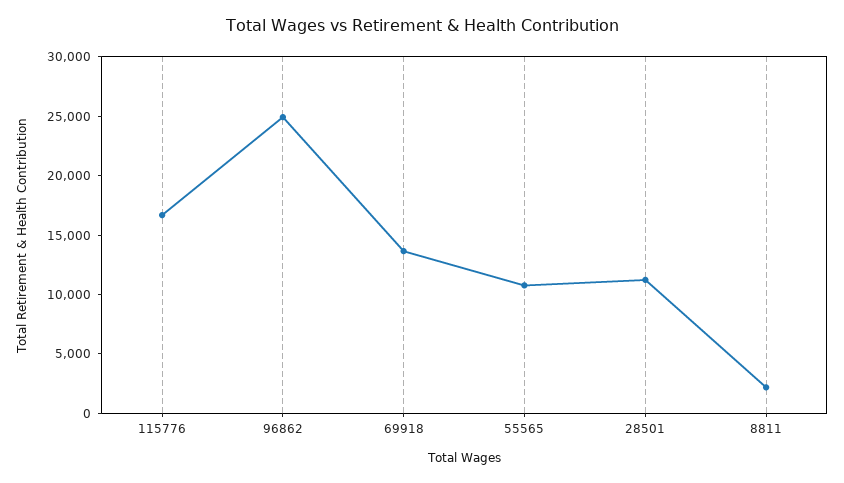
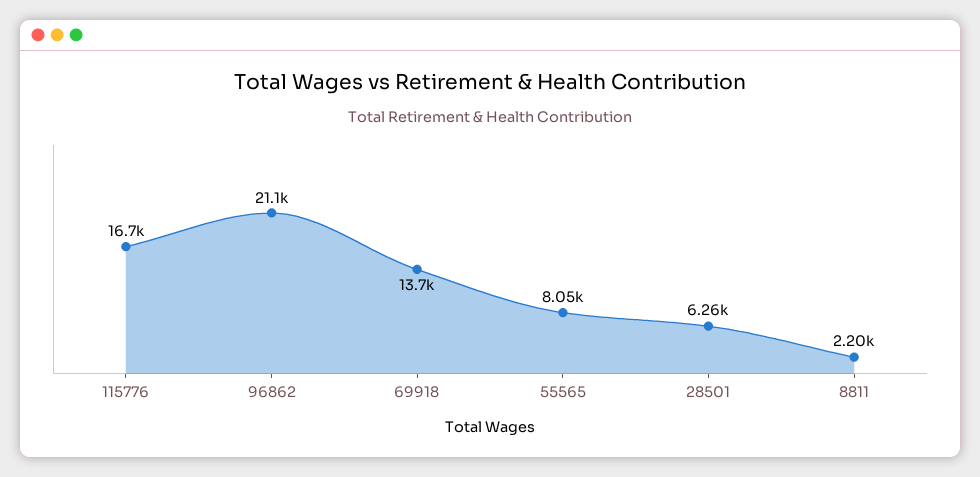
  {
    "115776": 16700,
-   "96862": 25000,
+   "96862": 21100,
    "69918": 13700,
-   "55565": 11000,
+   "55565": 8050,
-   "28501": 11000,
+   "28501": 6260,
    "8811": 2200
  }

